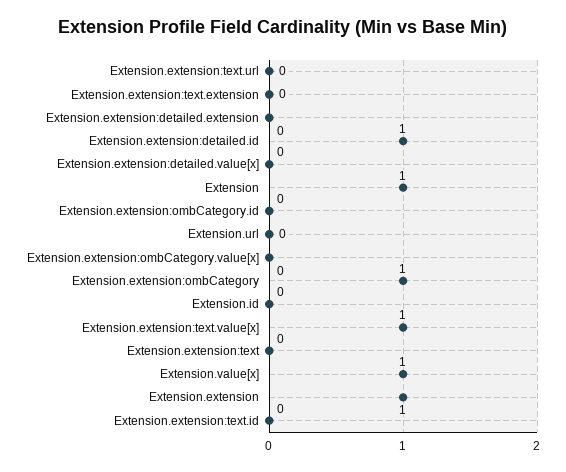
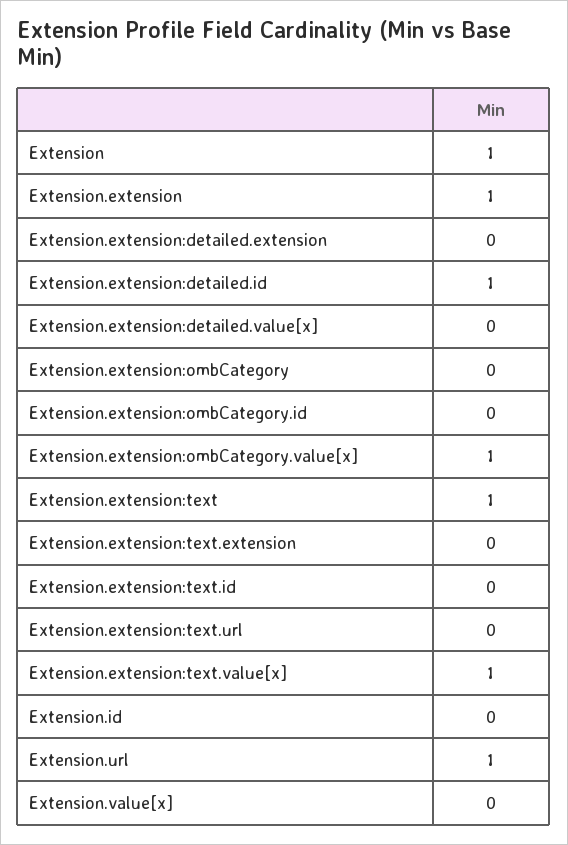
  {
    "Extension.extension:text.url": 0,
    "Extension.extension:text.extension": 0,
    "Extension.extension:detailed.extension": 0,
    "Extension.extension:detailed.id": 1,
    "Extension.extension:detailed.value[x]": 0,
    "Extension": 1,
    "Extension.extension:ombCategory.id": 0,
-   "Extension.url": 0,
+   "Extension.url": 1,
-   "Extension.extension:ombCategory.value[x]": 0,
+   "Extension.extension:ombCategory.value[x]": 1,
-   "Extension.extension:ombCategory": 1,
+   "Extension.extension:ombCategory": 0,
    "Extension.id": 0,
    "Extension.extension:text.value[x]": 1,
-   "Extension.extension:text": 0,
+   "Extension.extension:text": 1,
-   "Extension.value[x]": 1,
+   "Extension.value[x]": 0,
    "Extension.extension": 1,
    "Extension.extension:text.id": 0
  }

